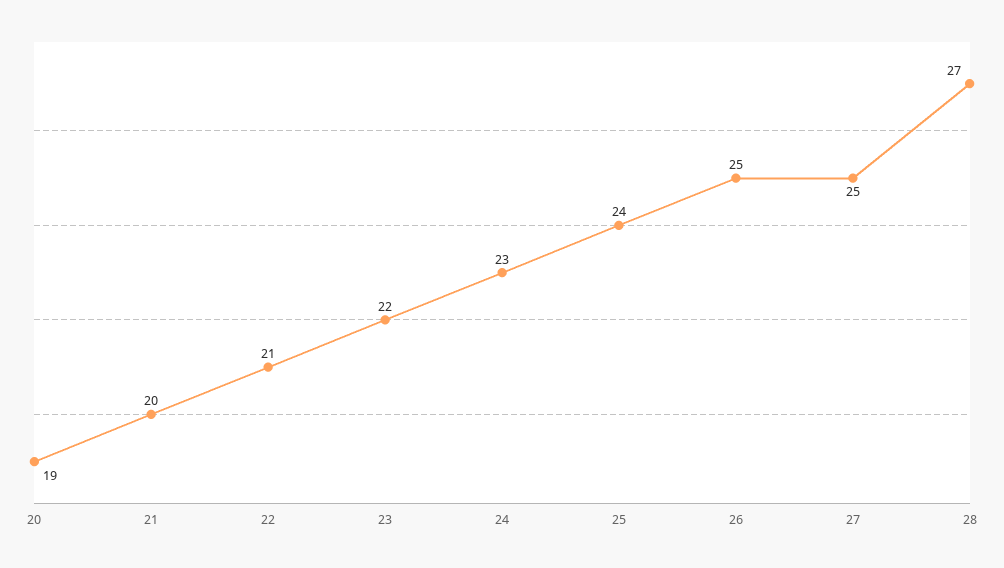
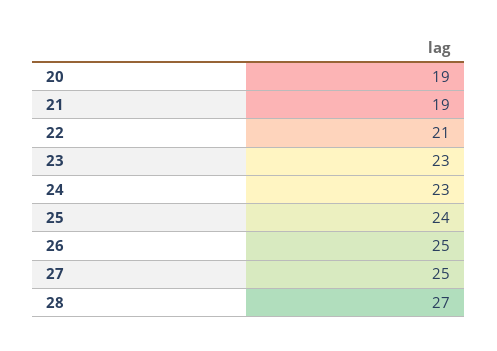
  {
    "20": 19,
-   "21": 20,
+   "21": 19,
    "22": 21,
-   "23": 22,
+   "23": 23,
    "24": 23,
    "25": 24,
    "26": 25,
    "27": 25,
    "28": 27
  }

